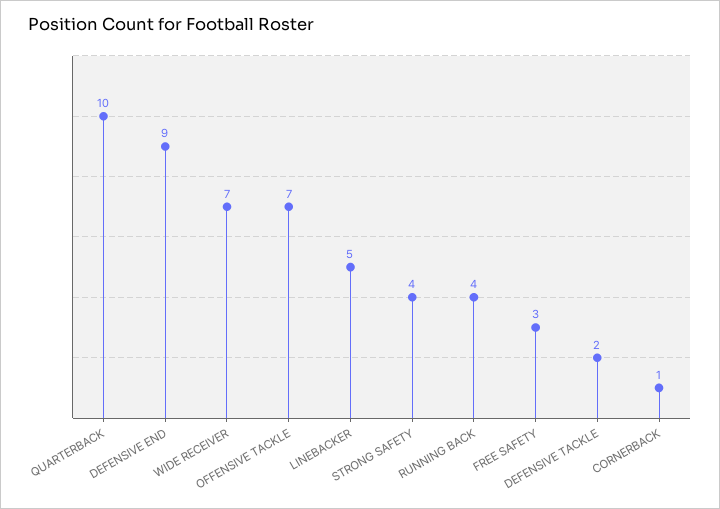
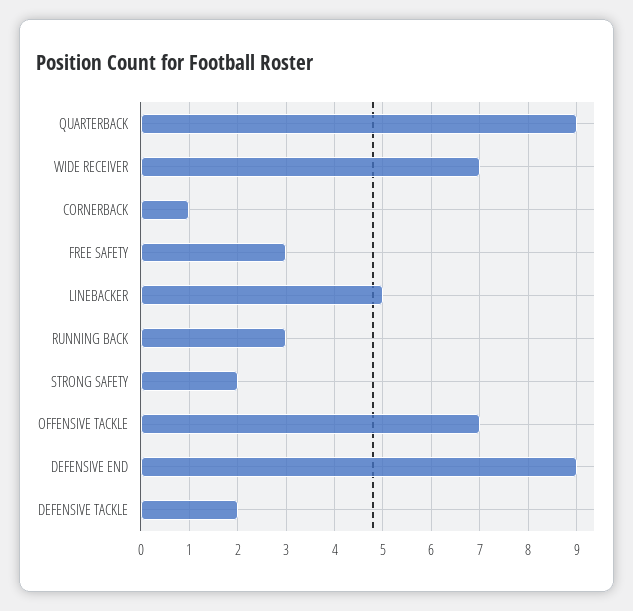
  {
-   "QUARTERBACK": 10,
+   "QUARTERBACK": 9,
    "DEFENSIVE END": 9,
    "WIDE RECEIVER": 7,
    "OFFENSIVE TACKLE": 7,
    "LINEBACKER": 5,
-   "STRONG SAFETY": 4,
+   "STRONG SAFETY": 2,
-   "RUNNING BACK": 4,
+   "RUNNING BACK": 3,
    "FREE SAFETY": 3,
    "DEFENSIVE TACKLE": 2,
    "CORNERBACK": 1
  }

